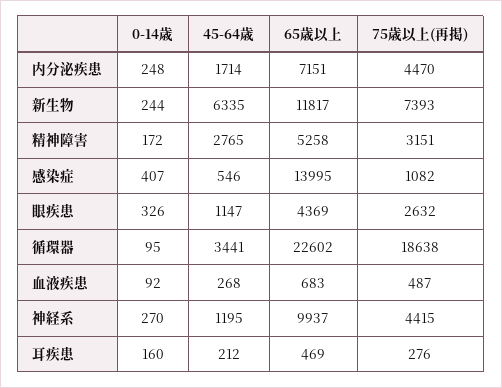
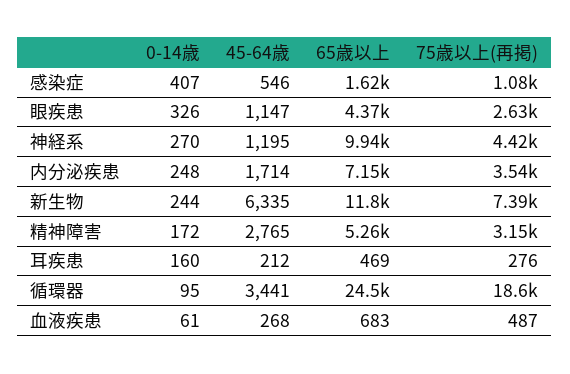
  {
    "0-14歳": {
      "内分泌疾患": 248,
      "新生物": 244,
      "精神障害": 172,
      "感染症": 407,
      "眼疾患": 326,
      "循環器": 95,
-     "血液疾患": 92,
+     "血液疾患": 61,
      "神経系": 270,
      "耳疾患": 160
    },
    "45-64歳": {
      "内分泌疾患": 1714,
      "新生物": 6335,
      "精神障害": 2765,
      "感染症": 546,
      "眼疾患": 1147,
      "循環器": 3441,
      "血液疾患": 268,
      "神経系": 1195,
      "耳疾患": 212
    },
    "65歳以上": {
      "内分泌疾患": 7151,
      "新生物": 11817,
      "精神障害": 5258,
-     "感染症": 13995,
+     "感染症": 1620,
      "眼疾患": 4369,
-     "循環器": 22602,
+     "循環器": 24500,
      "血液疾患": 683,
      "神経系": 9937,
      "耳疾患": 469
    },
    "75歳以上(再掲)": {
-     "内分泌疾患": 4470,
+     "内分泌疾患": 3540,
      "新生物": 7393,
      "精神障害": 3151,
      "感染症": 1082,
      "眼疾患": 2632,
      "循環器": 18638,
      "血液疾患": 487,
      "神経系": 4415,
      "耳疾患": 276
    }
  }

